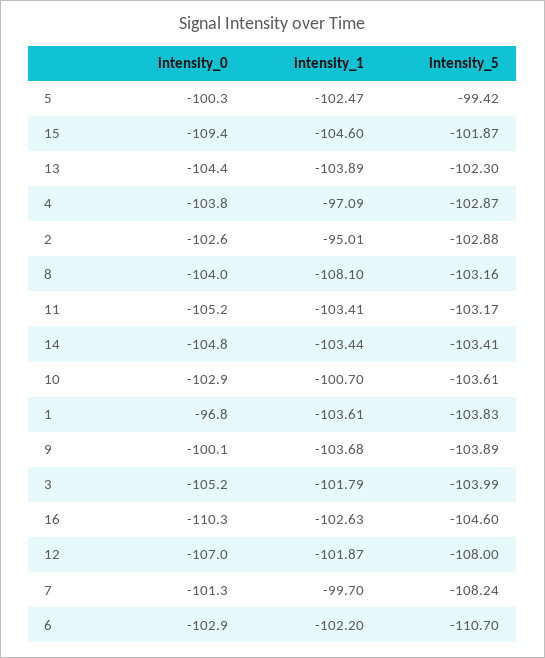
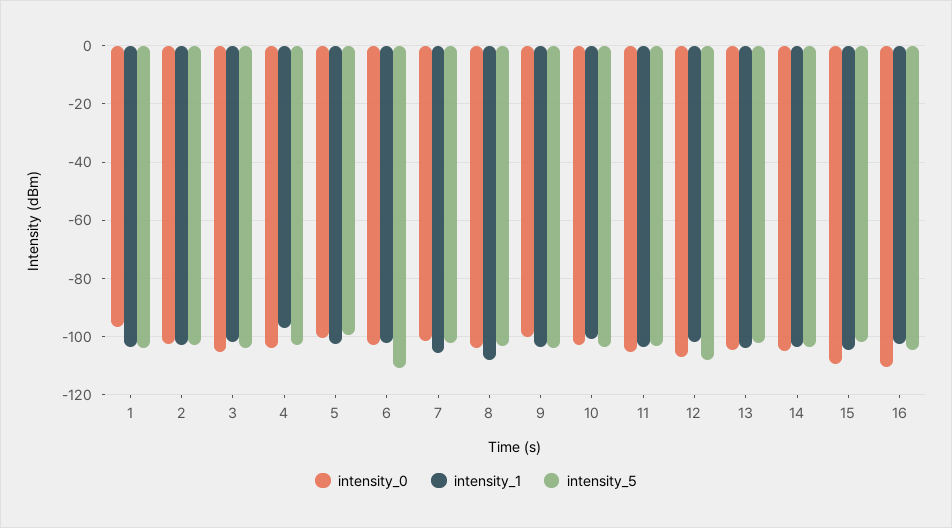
  {
    "intensity_0": {
      "5": -100.3,
      "15": -109.4,
      "13": -104.4,
      "4": -103.8,
      "2": -102.6,
      "8": -104,
      "11": -105.2,
      "14": -104.8,
      "10": -102.9,
      "1": -96.8,
      "9": -100.1,
      "3": -105.2,
      "16": -110.3,
      "12": -107,
      "7": -101.3,
      "6": -102.9
    },
    "intensity_1": {
      "5": -102.47,
      "15": -104.6,
      "13": -103.89,
      "4": -97.09,
-     "2": -95.01,
+     "2": -102.5,
      "8": -108.1,
      "11": -103.41,
      "14": -103.44,
      "10": -100.7,
      "1": -103.61,
      "9": -103.68,
      "3": -101.79,
      "16": -102.63,
      "12": -101.87,
-     "7": -99.7,
+     "7": -105,
      "6": -102.2
    },
    "intensity_5": {
      "5": -99.42,
      "15": -101.87,
      "13": -102.3,
      "4": -102.87,
      "2": -102.88,
      "8": -103.16,
      "11": -103.17,
      "14": -103.41,
      "10": -103.61,
      "1": -103.83,
      "9": -103.89,
      "3": -103.99,
      "16": -104.6,
      "12": -108,
-     "7": -108.24,
+     "7": -102.5,
      "6": -110.7
    }
  }

